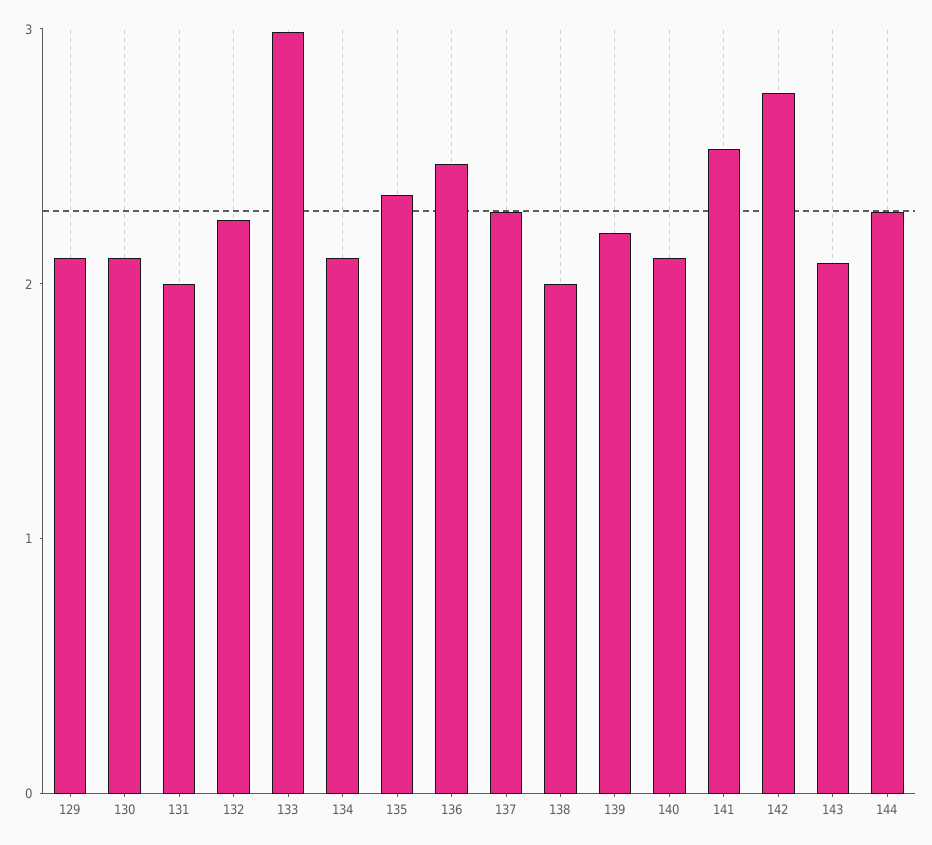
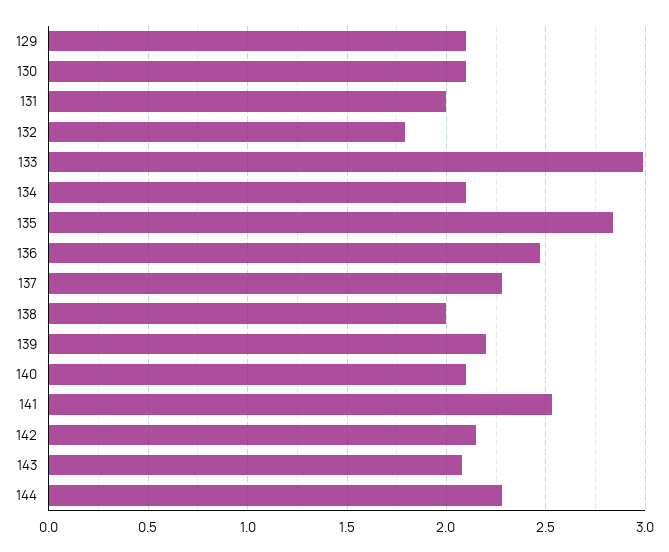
  {
    "129": 2.1,
    "130": 2.1,
    "131": 2,
-   "132": 2.2,
+   "132": 1.8,
    "133": 3,
    "134": 2.1,
-   "135": 2.4,
+   "135": 2.85,
    "136": 2.45,
    "137": 2.3,
    "138": 2,
    "139": 2.2,
    "140": 2.1,
    "141": 2.55,
-   "142": 2.8,
+   "142": 2.15,
    "143": 2.1,
    "144": 2.3
  }

